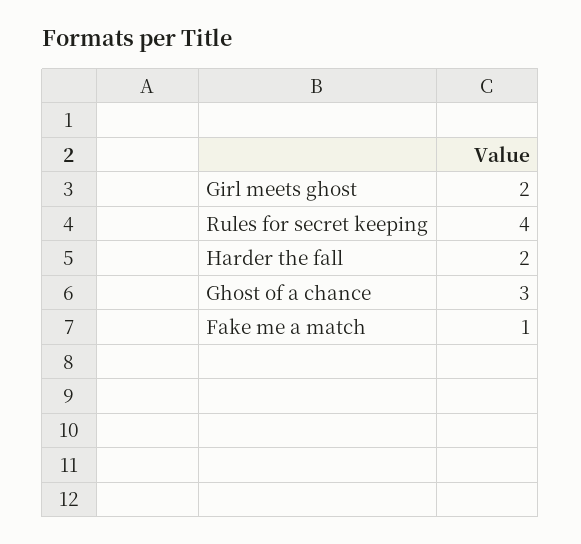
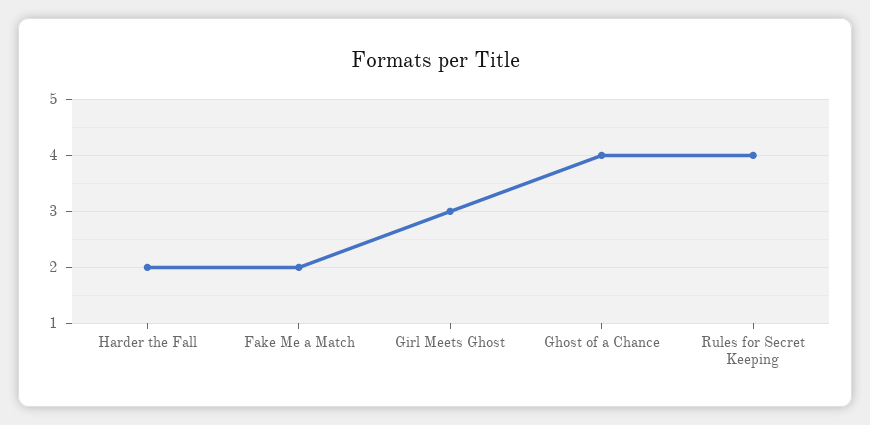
  {
-   "Girl meets ghost": 2,
+   "Girl meets ghost": 3,
    "Rules for secret keeping": 4,
    "Harder the fall": 2,
-   "Ghost of a chance": 3,
+   "Ghost of a chance": 4,
-   "Fake me a match": 1
+   "Fake me a match": 2
  }

